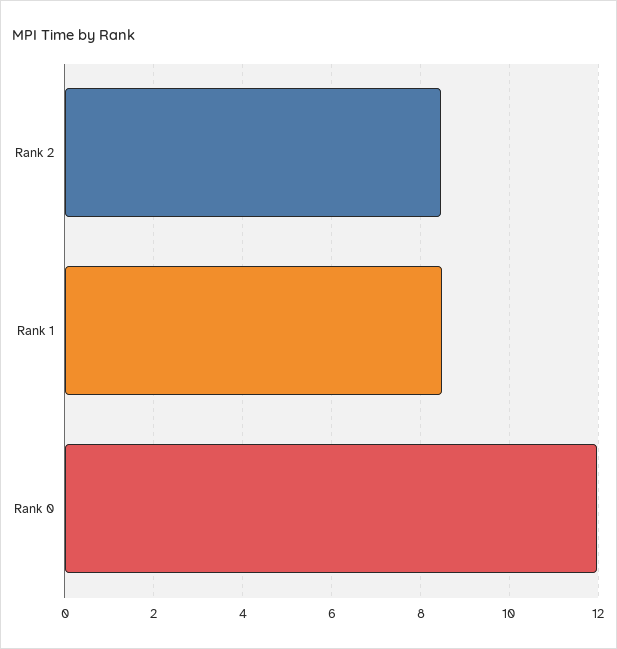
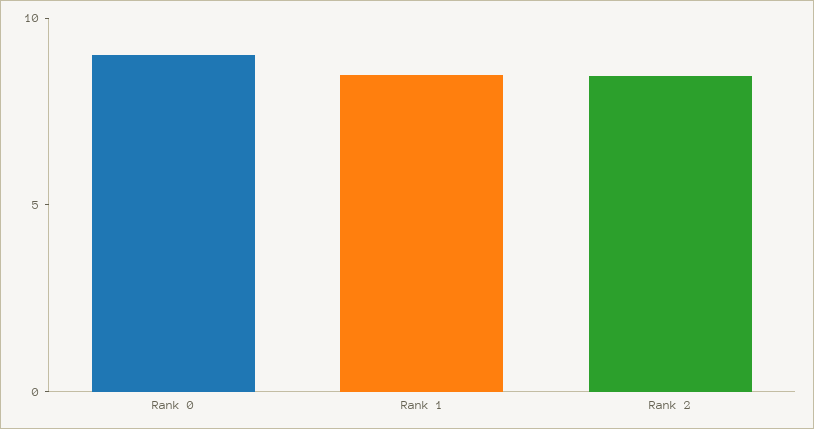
  {
    "Rank 2": 8.4,
    "Rank 1": 8.4,
-   "Rank 0": 12
+   "Rank 0": 9
  }

